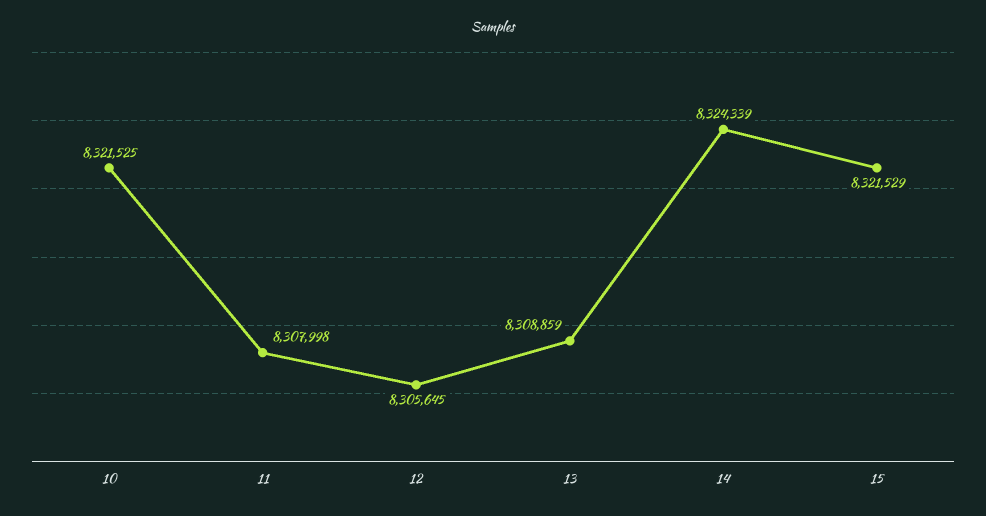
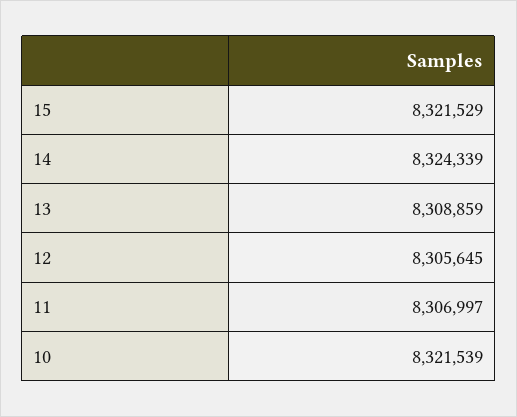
  {
-   "10": 8321525,
+   "10": 8321539,
-   "11": 8307998,
+   "11": 8306997,
    "12": 8305645,
    "13": 8308859,
    "14": 8324339,
    "15": 8321529
  }

